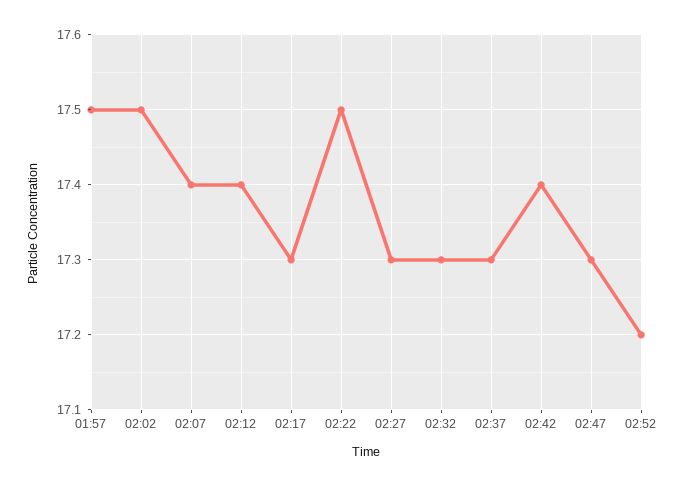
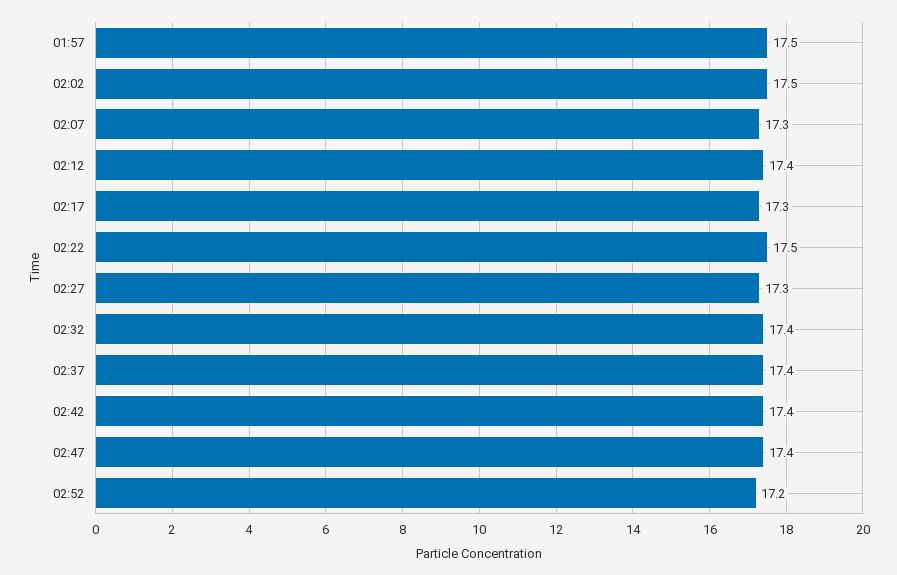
  {
    "01:57": 17.5,
    "02:02": 17.5,
-   "02:07": 17.4,
+   "02:07": 17.3,
    "02:12": 17.4,
    "02:17": 17.3,
    "02:22": 17.5,
    "02:27": 17.3,
-   "02:32": 17.3,
+   "02:32": 17.4,
-   "02:37": 17.3,
+   "02:37": 17.4,
    "02:42": 17.4,
-   "02:47": 17.3,
+   "02:47": 17.4,
    "02:52": 17.2
  }

